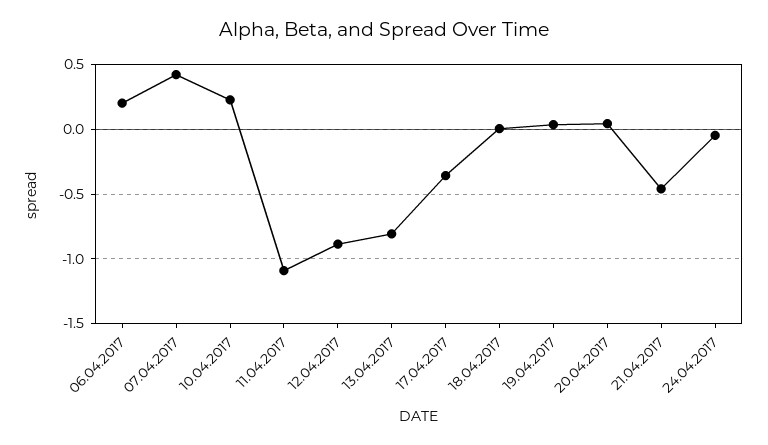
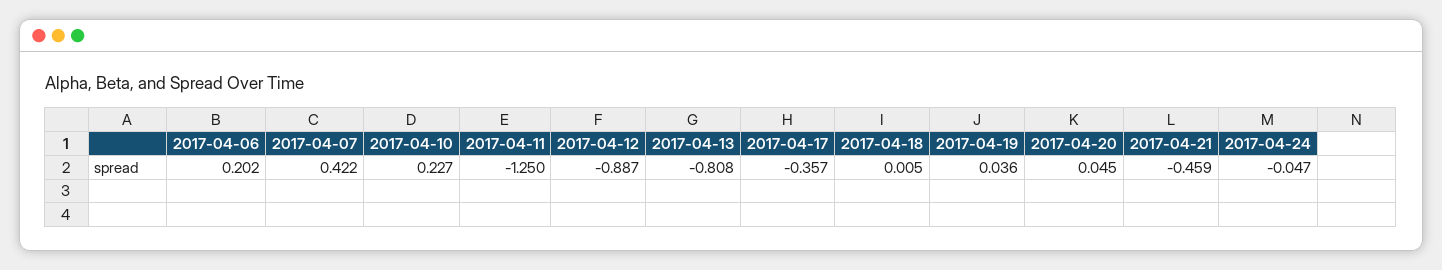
  {
    "06.04.2017": 0.202,
    "07.04.2017": 0.422,
    "10.04.2017": 0.227,
-   "11.04.2017": -1.1,
+   "11.04.2017": -1.25,
    "12.04.2017": -0.887,
    "13.04.2017": -0.808,
    "17.04.2017": -0.357,
    "18.04.2017": 0.005,
    "19.04.2017": 0.036,
    "20.04.2017": 0.045,
    "21.04.2017": -0.459,
    "24.04.2017": -0.047
  }

